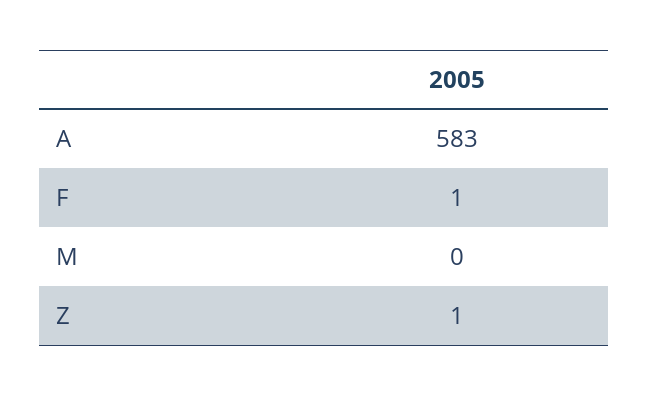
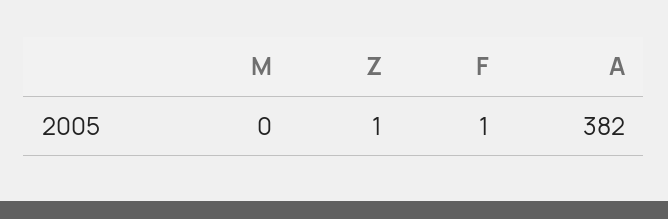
  {
-   "A": 583,
+   "A": 382,
    "F": 1,
    "M": 0,
    "Z": 1
  }

